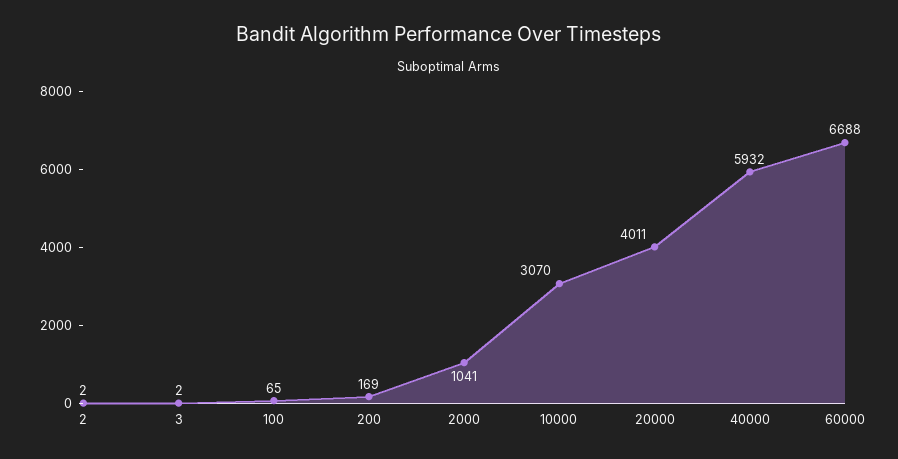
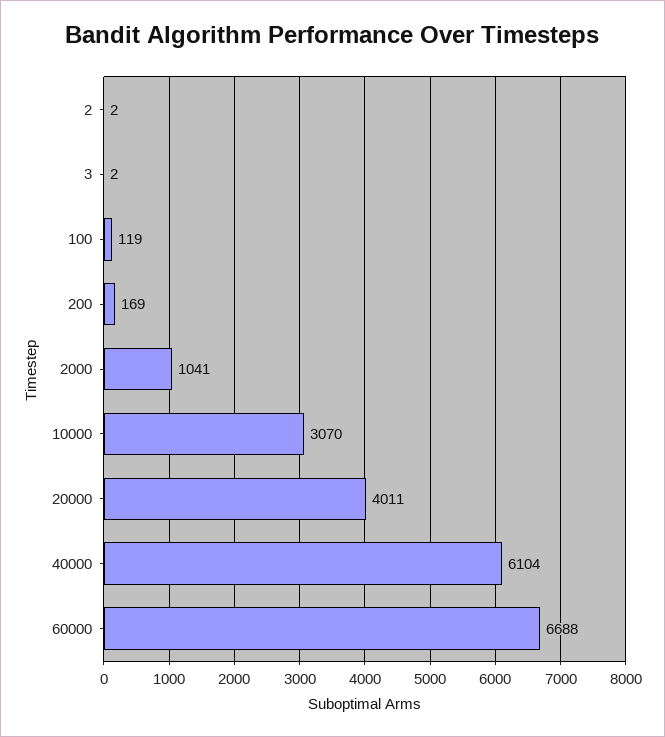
  {
    "2": 2,
    "3": 2,
-   "100": 65,
+   "100": 119,
    "200": 169,
    "2000": 1041,
    "10000": 3070,
    "20000": 4011,
-   "40000": 5932,
+   "40000": 6104,
    "60000": 6688
  }

